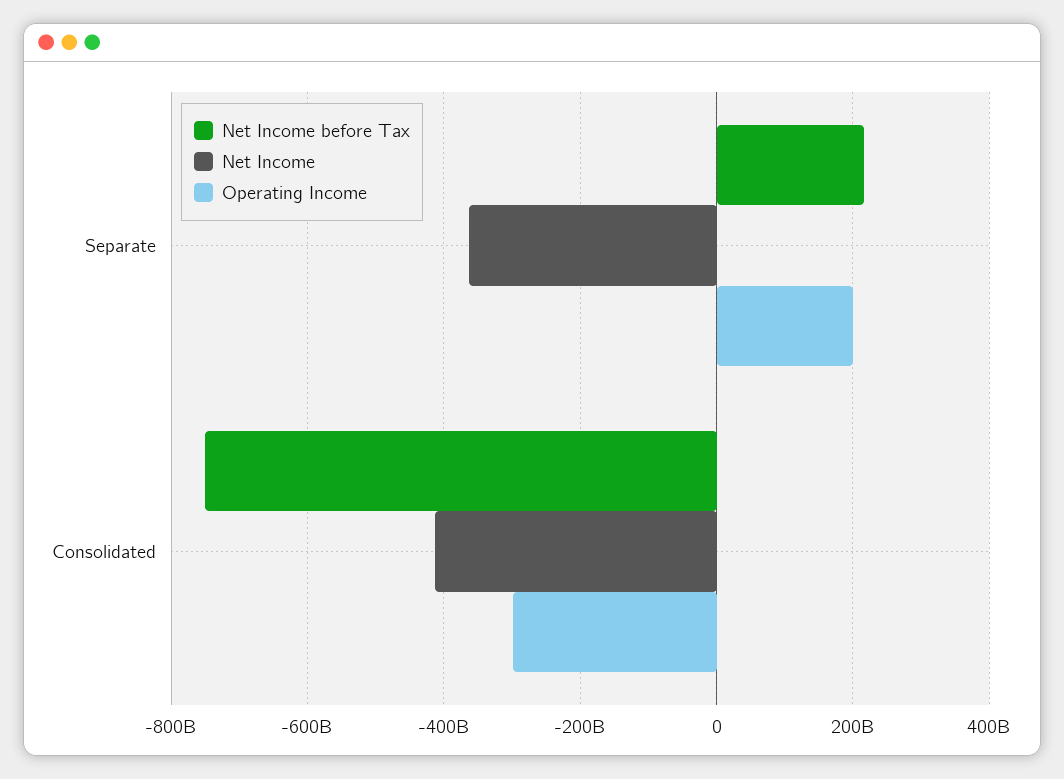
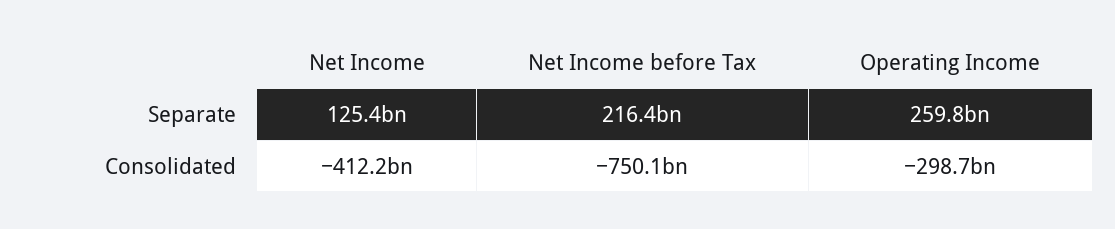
  {
    "Net Income before Tax": {
      "Separate": 216400000000,
      "Consolidated": -750100000000
    },
    "Net Income": {
-     "Separate": -360000000000,
+     "Separate": 125400000000,
      "Consolidated": -412200000000
    },
    "Operating Income": {
-     "Separate": 200000000000,
+     "Separate": 259800000000,
      "Consolidated": -298700000000
    }
  }

